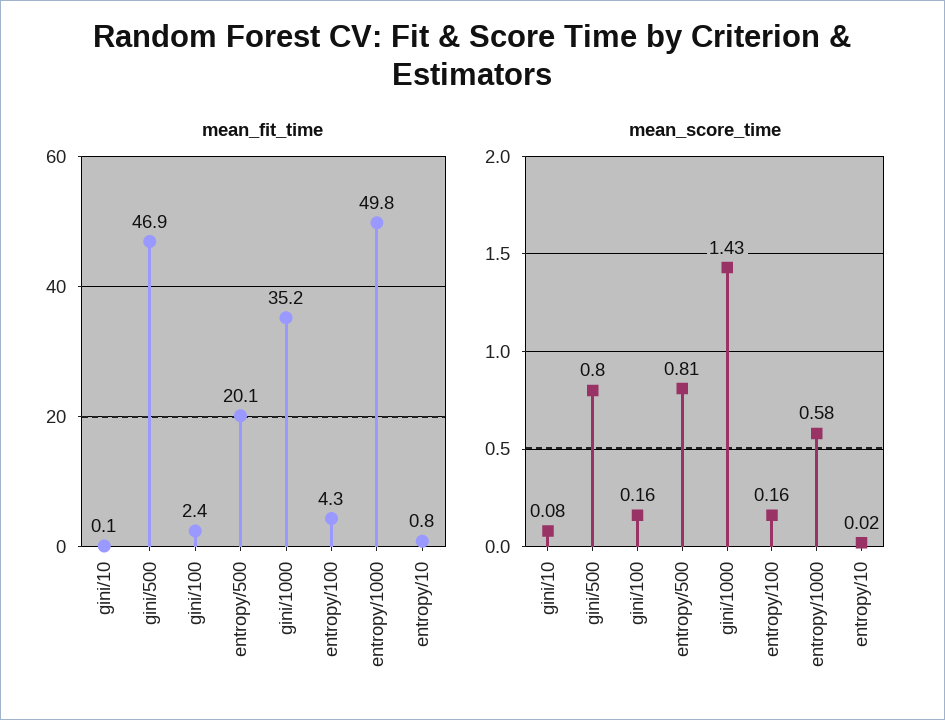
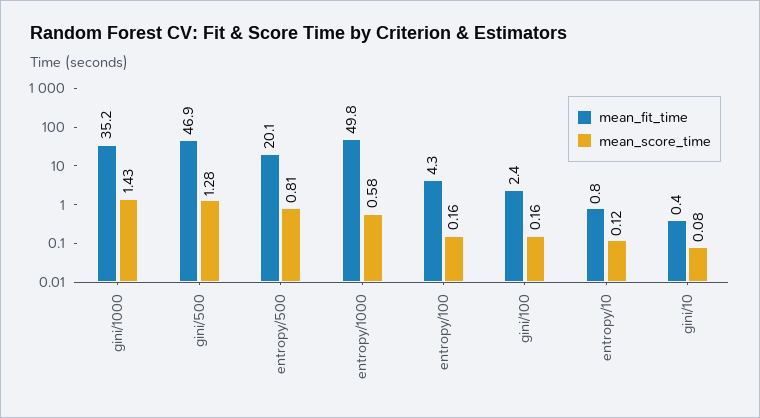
  {
    "mean_fit_time": {
-     "gini/10": 0.1,
+     "gini/10": 0.4,
      "gini/500": 46.9,
      "gini/100": 2.4,
      "entropy/500": 20.1,
      "gini/1000": 35.2,
      "entropy/100": 4.3,
      "entropy/1000": 49.8,
      "entropy/10": 0.8
    },
    "mean_score_time": {
      "gini/10": 0.08,
-     "gini/500": 0.8,
+     "gini/500": 1.28,
      "gini/100": 0.16,
      "entropy/500": 0.81,
      "gini/1000": 1.43,
      "entropy/100": 0.16,
      "entropy/1000": 0.58,
-     "entropy/10": 0.02
+     "entropy/10": 0.12
    }
  }

